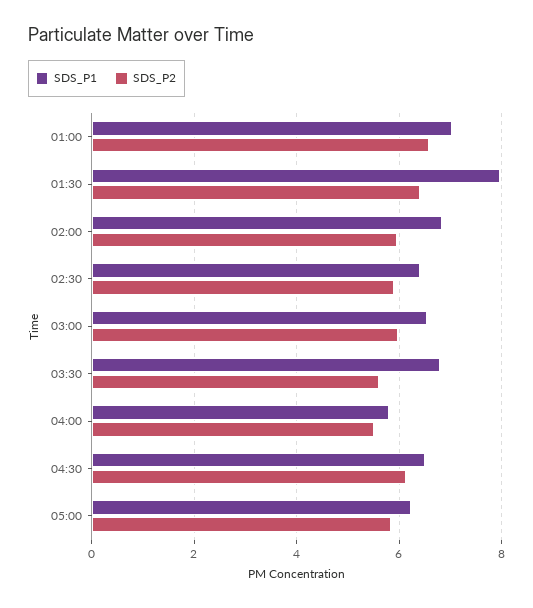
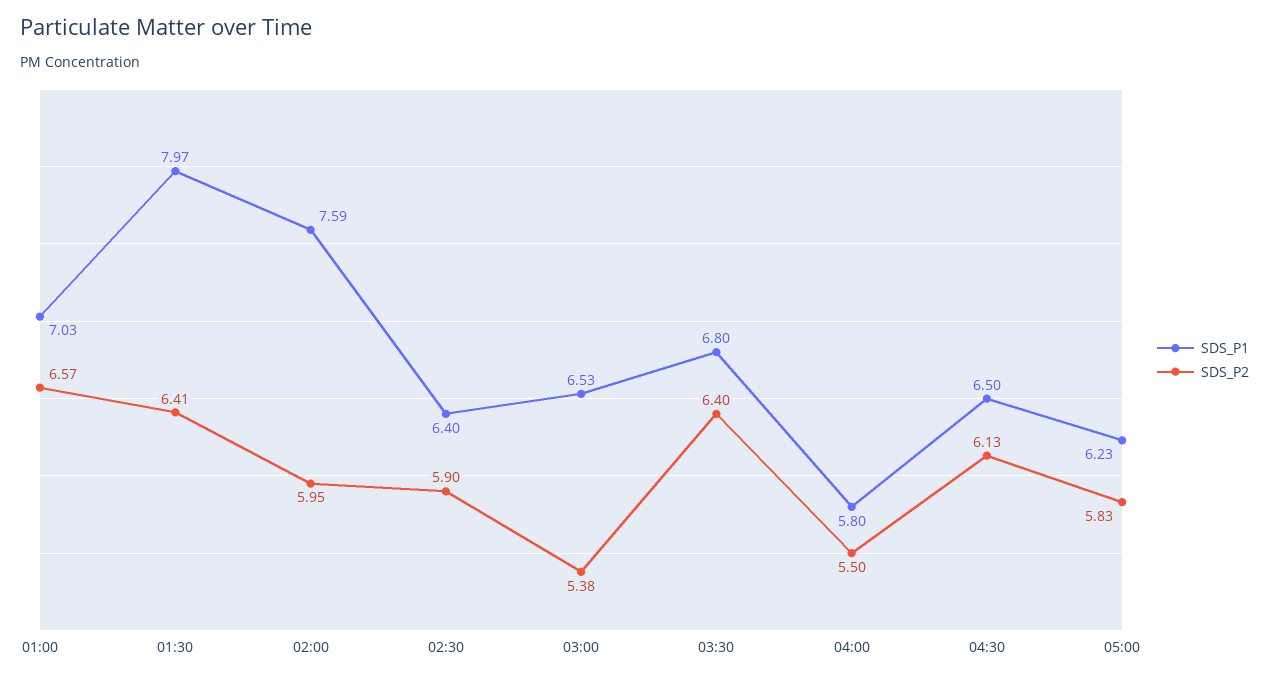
  {
    "SDS_P1": {
      "01:00": 7.03,
      "01:30": 7.97,
-     "02:00": 6.8,
+     "02:00": 7.59,
      "02:30": 6.4,
      "03:00": 6.53,
      "03:30": 6.8,
      "04:00": 5.8,
      "04:30": 6.5,
      "05:00": 6.23
    },
    "SDS_P2": {
      "01:00": 6.57,
      "01:30": 6.41,
      "02:00": 5.95,
      "02:30": 5.9,
-     "03:00": 6,
+     "03:00": 5.38,
-     "03:30": 5.6,
+     "03:30": 6.4,
      "04:00": 5.5,
      "04:30": 6.13,
      "05:00": 5.83
    }
  }

